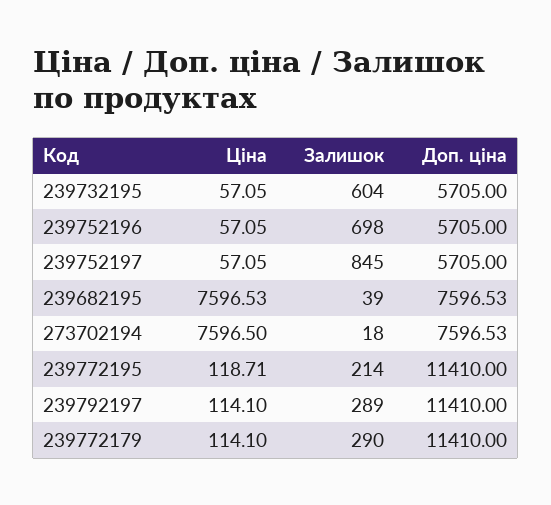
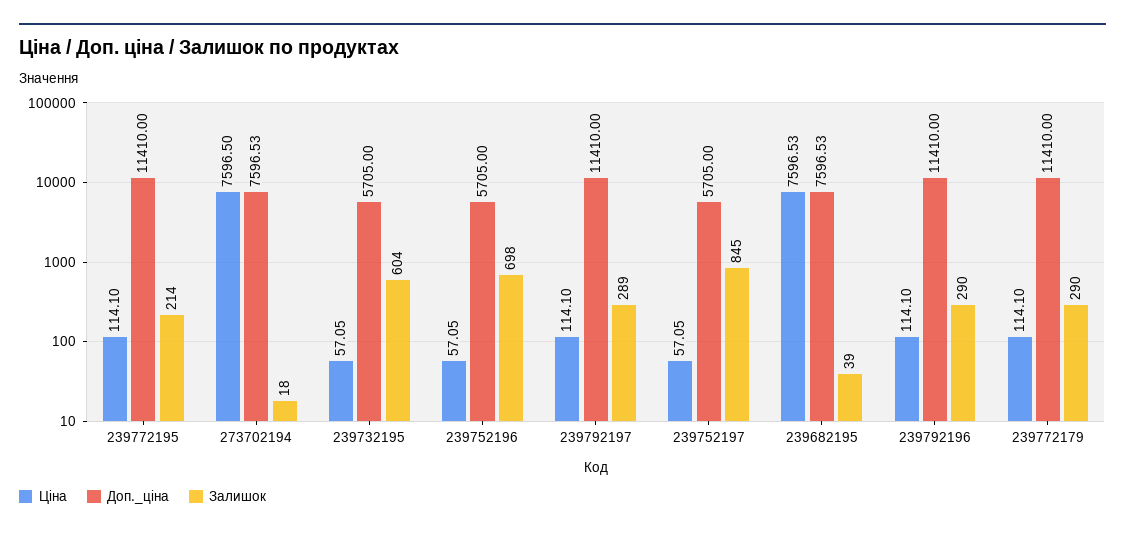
  {
    "Ціна": {
      "239732195": 57.05,
      "239752196": 57.05,
      "239752197": 57.05,
      "239682195": 7596.53,
      "273702194": 7596.5,
-     "239772195": 118.71,
+     "239772195": 114.1,
      "239792197": 114.1,
-     "239772179": 114.1
+     "239772179": 114.1,
+     "239792196": 114.1
    },
    "Залишок": {
      "239732195": 604,
      "239752196": 698,
      "239752197": 845,
      "239682195": 39,
      "273702194": 18,
      "239772195": 214,
      "239792197": 289,
-     "239772179": 290
+     "239772179": 290,
+     "239792196": 290
    },
    "Доп. ціна": {
      "239732195": 5705,
      "239752196": 5705,
      "239752197": 5705,
      "239682195": 7596.53,
      "273702194": 7596.53,
      "239772195": 11410,
      "239792197": 11410,
-     "239772179": 11410
+     "239772179": 11410,
+     "239792196": 11410
    }
  }

